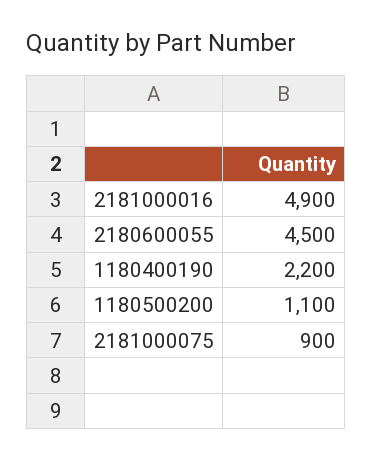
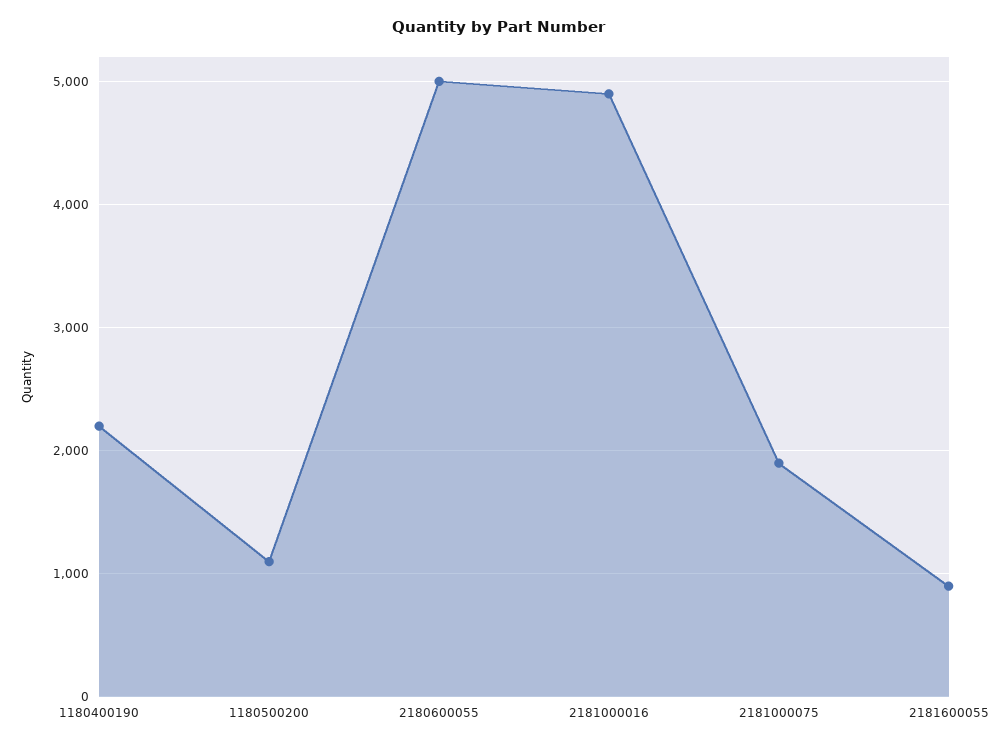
  {
    "2181000016": 4900,
-   "2180600055": 4500,
+   "2180600055": 5000,
    "1180400190": 2200,
    "1180500200": 1100,
-   "2181000075": 900
+   "2181000075": 1900,
+   "2181600055": 900
  }

